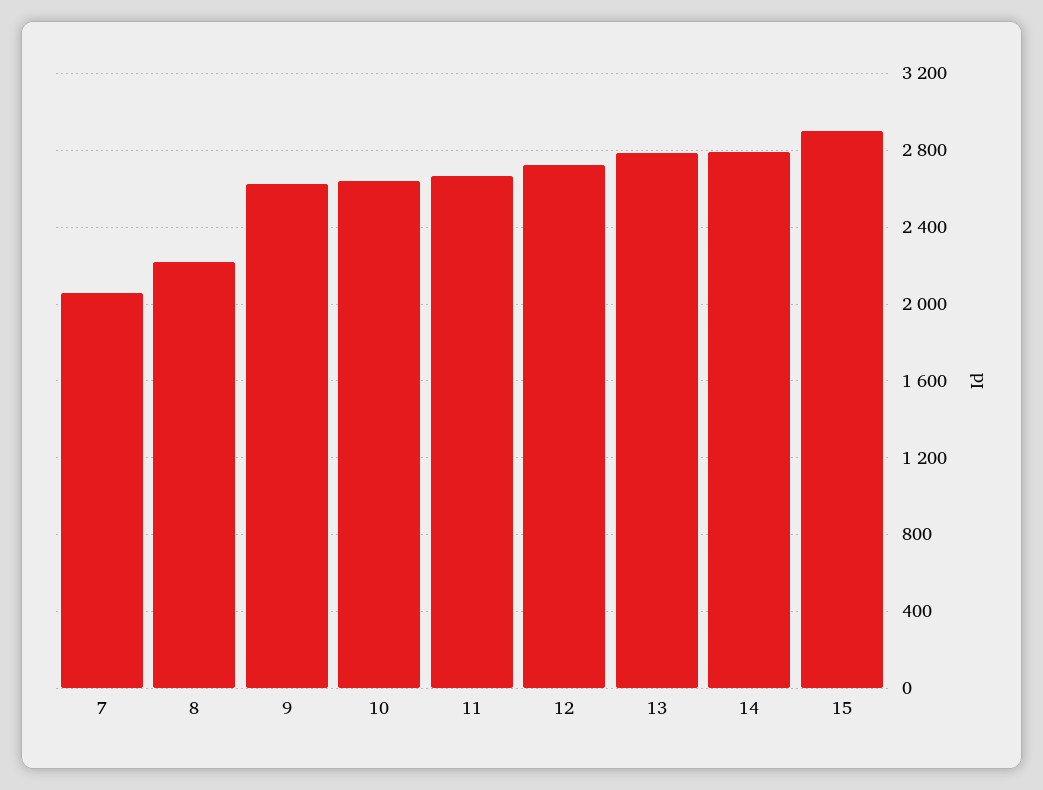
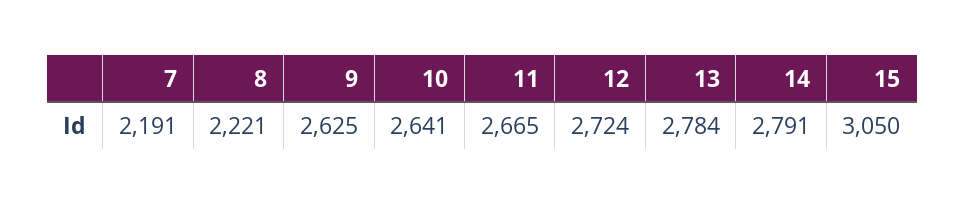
  {
-   "7": 2050,
+   "7": 2191,
    "8": 2221,
    "9": 2625,
    "10": 2641,
    "11": 2665,
    "12": 2724,
    "13": 2784,
    "14": 2791,
-   "15": 2900
+   "15": 3050
  }

